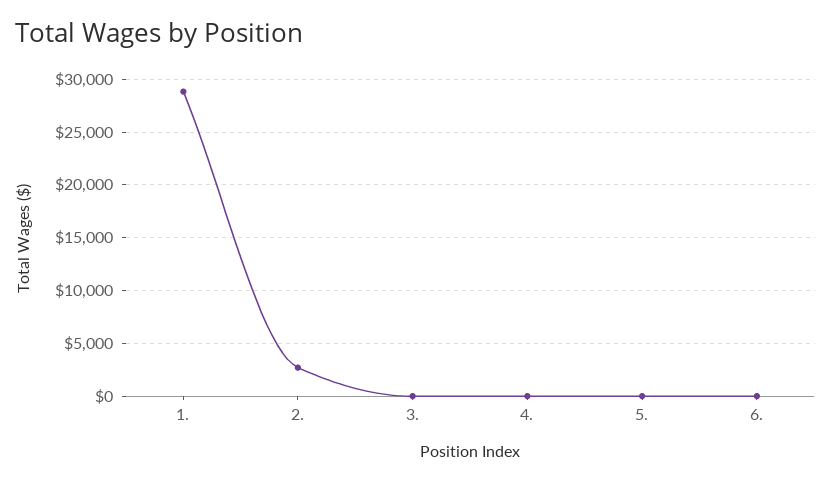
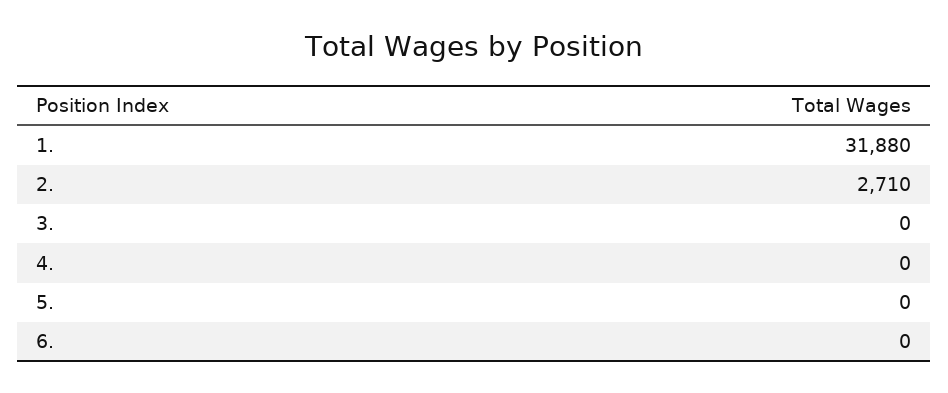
  {
-   "1.": 29000,
+   "1.": 31880,
    "2.": 2710,
    "3.": 0,
    "4.": 0,
    "5.": 0,
    "6.": 0
  }

